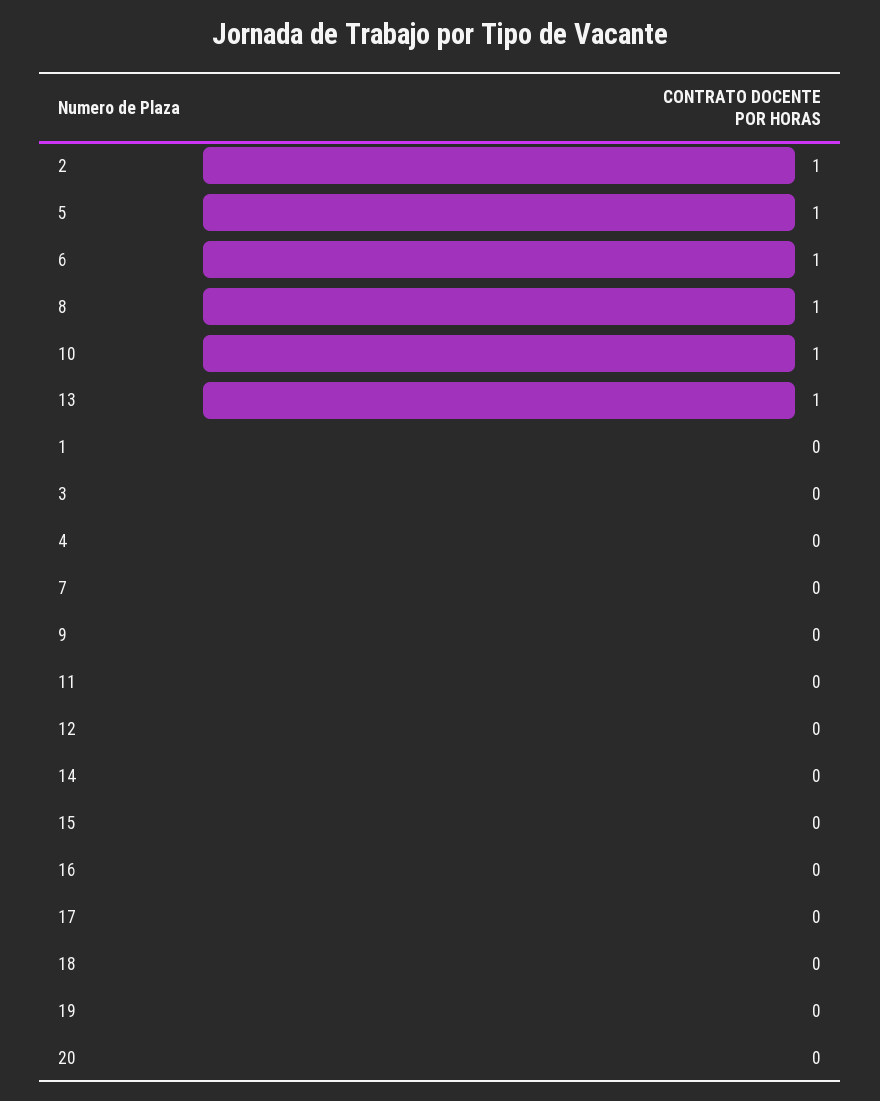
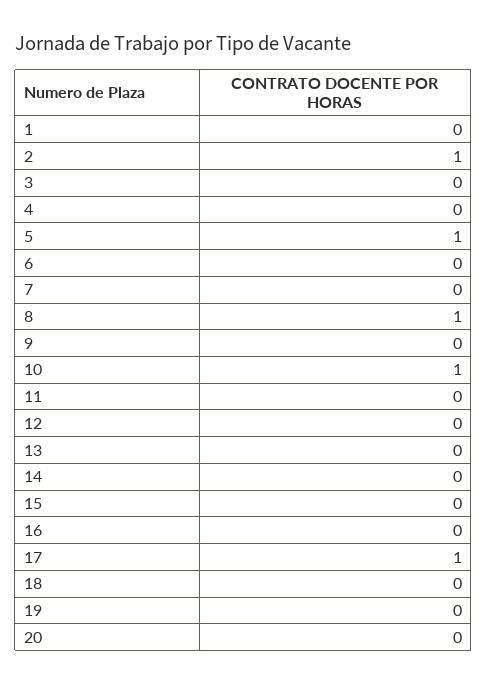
  {
    "2": 1,
    "5": 1,
-   "6": 1,
+   "6": 0,
    "8": 1,
    "10": 1,
-   "13": 1,
+   "13": 0,
    "1": 0,
    "3": 0,
    "4": 0,
    "7": 0,
    "9": 0,
    "11": 0,
    "12": 0,
    "14": 0,
    "15": 0,
    "16": 0,
-   "17": 0,
+   "17": 1,
    "18": 0,
    "19": 0,
    "20": 0
  }

